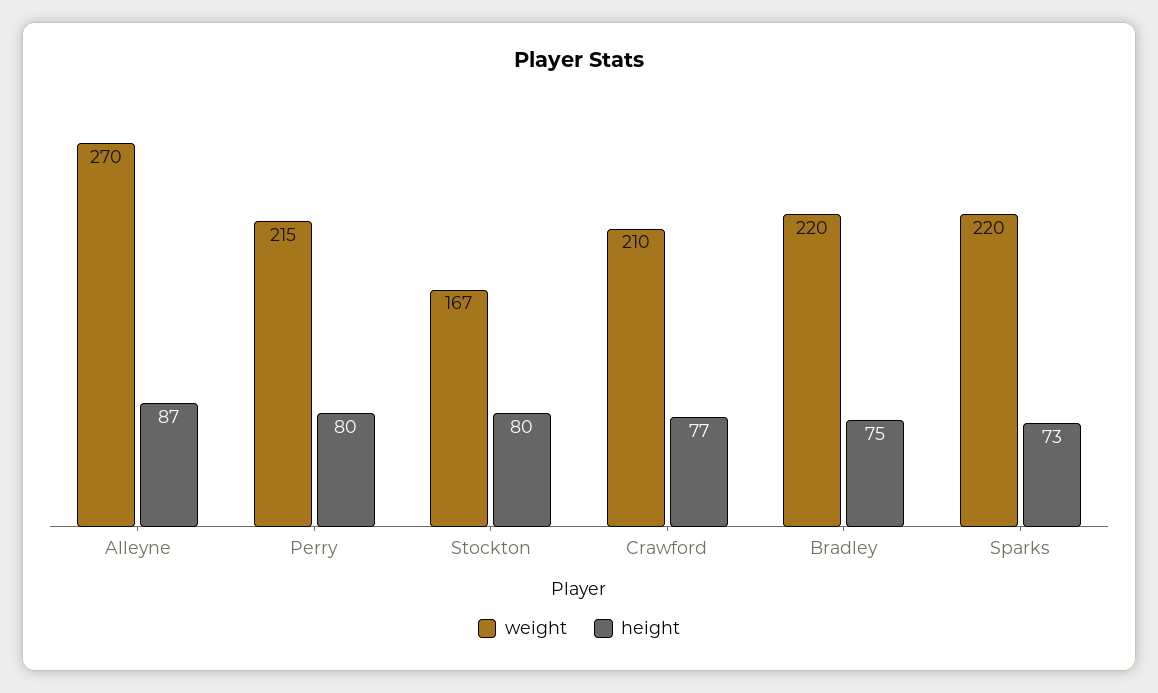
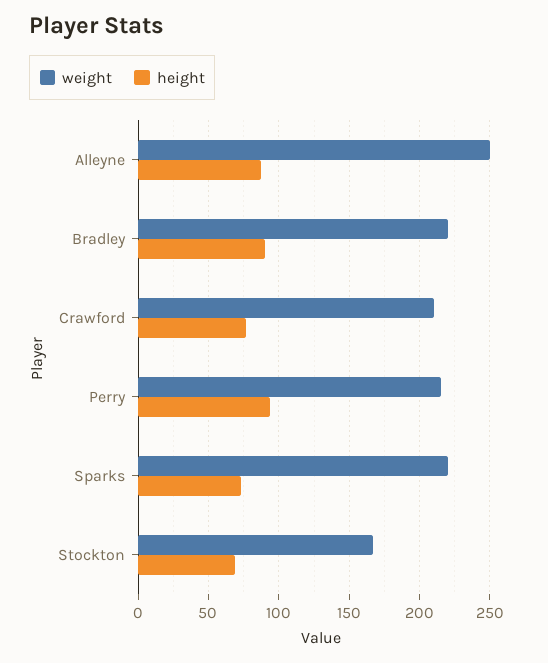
  {
    "weight": {
-     "Alleyne": 270,
+     "Alleyne": 250,
      "Perry": 215,
      "Stockton": 167,
      "Crawford": 210,
      "Bradley": 220,
      "Sparks": 220
    },
    "height": {
      "Alleyne": 87,
-     "Perry": 80,
+     "Perry": 95,
-     "Stockton": 80,
+     "Stockton": 70,
      "Crawford": 77,
-     "Bradley": 75,
+     "Bradley": 90,
      "Sparks": 73
    }
  }

